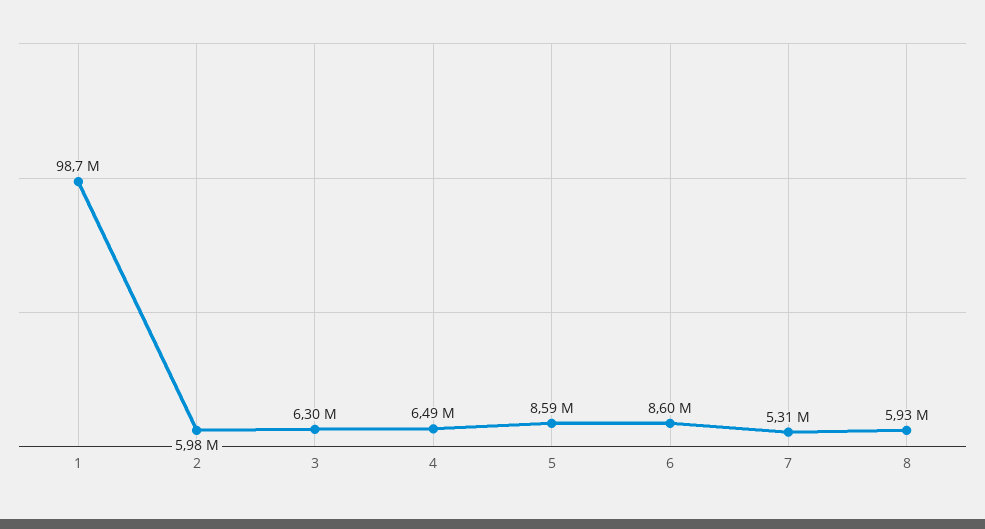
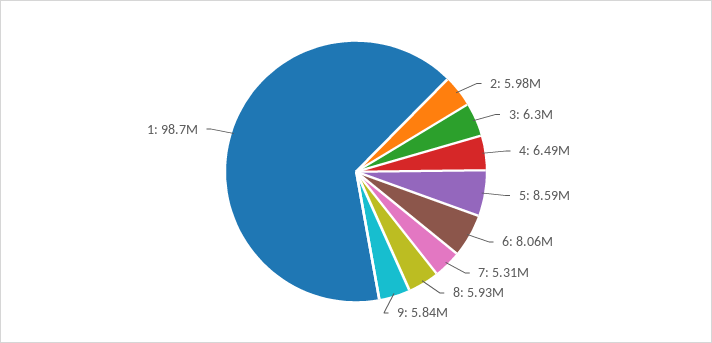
  {
    "1": 98700000,
    "2": 5980000,
    "3": 6300000,
    "4": 6490000,
    "5": 8590000,
-   "6": 8600000,
+   "6": 8060000,
    "7": 5310000,
-   "8": 5930000
+   "8": 5930000,
+   "9": 5840000
  }

